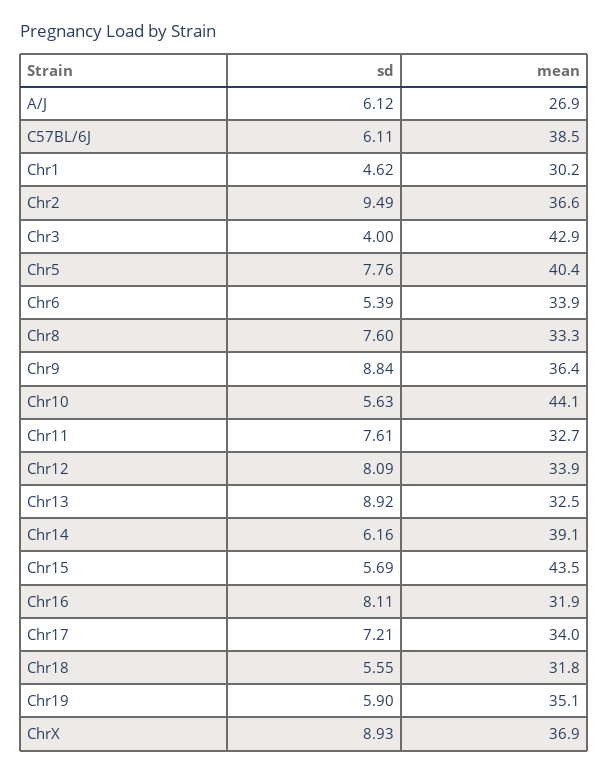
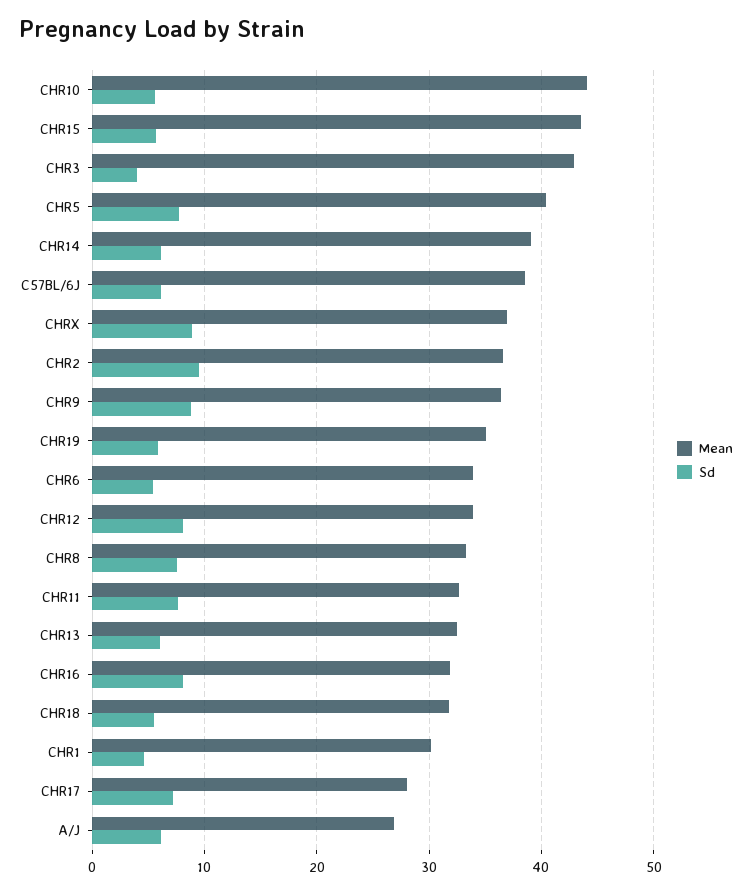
  {
    "sd": {
      "A/J": 6.12,
      "C57BL/6J": 6.11,
      "Chr1": 4.62,
      "Chr2": 9.49,
      "Chr3": 4,
      "Chr5": 7.76,
      "Chr6": 5.39,
      "Chr8": 7.6,
      "Chr9": 8.84,
      "Chr10": 5.63,
      "Chr11": 7.61,
      "Chr12": 8.09,
-     "Chr13": 8.92,
+     "Chr13": 6,
      "Chr14": 6.16,
      "Chr15": 5.69,
      "Chr16": 8.11,
      "Chr17": 7.21,
      "Chr18": 5.55,
      "Chr19": 5.9,
      "ChrX": 8.93
    },
    "mean": {
      "A/J": 26.9,
      "C57BL/6J": 38.5,
      "Chr1": 30.2,
      "Chr2": 36.6,
      "Chr3": 42.9,
      "Chr5": 40.4,
      "Chr6": 33.9,
      "Chr8": 33.3,
      "Chr9": 36.4,
      "Chr10": 44.1,
      "Chr11": 32.7,
      "Chr12": 33.9,
      "Chr13": 32.5,
      "Chr14": 39.1,
      "Chr15": 43.5,
      "Chr16": 31.9,
-     "Chr17": 34,
+     "Chr17": 28,
      "Chr18": 31.8,
      "Chr19": 35.1,
      "ChrX": 36.9
    }
  }

